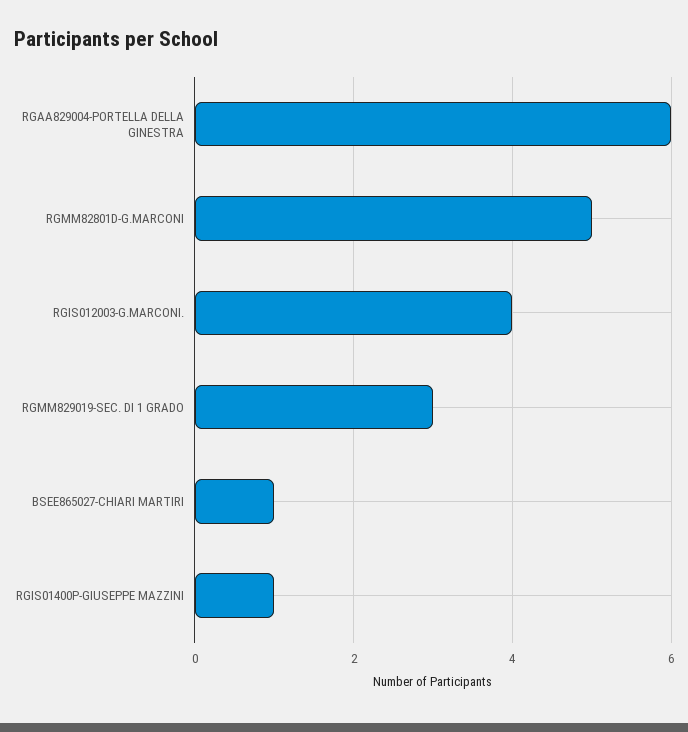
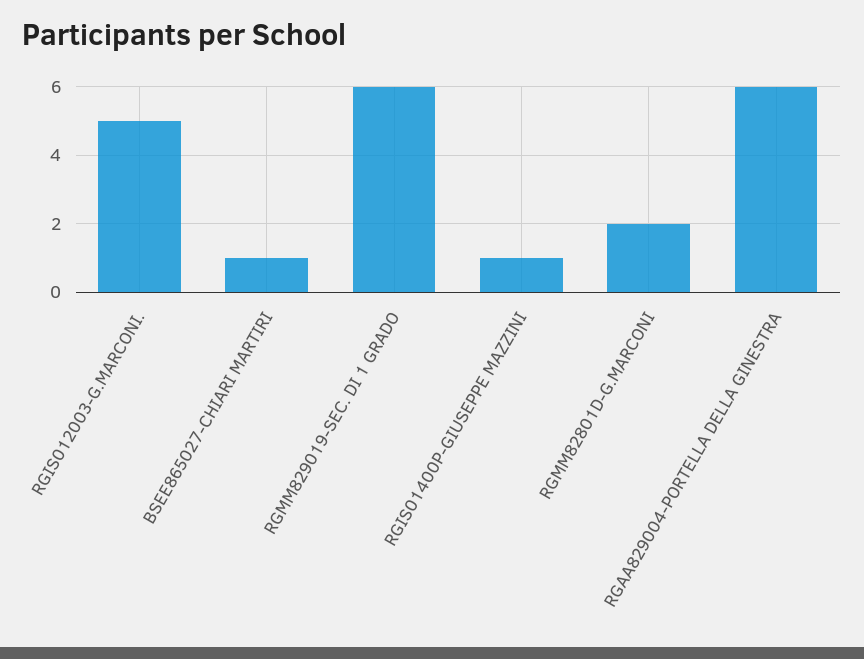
  {
    "RGAA829004-PORTELLA DELLA GINESTRA": 6,
-   "RGMM82801D-G.MARCONI": 5,
+   "RGMM82801D-G.MARCONI": 2,
-   "RGIS012003-G.MARCONI.": 4,
+   "RGIS012003-G.MARCONI.": 5,
-   "RGMM829019-SEC. DI 1 GRADO": 3,
+   "RGMM829019-SEC. DI 1 GRADO": 6,
    "BSEE865027-CHIARI MARTIRI": 1,
    "RGIS01400P-GIUSEPPE MAZZINI": 1
  }

